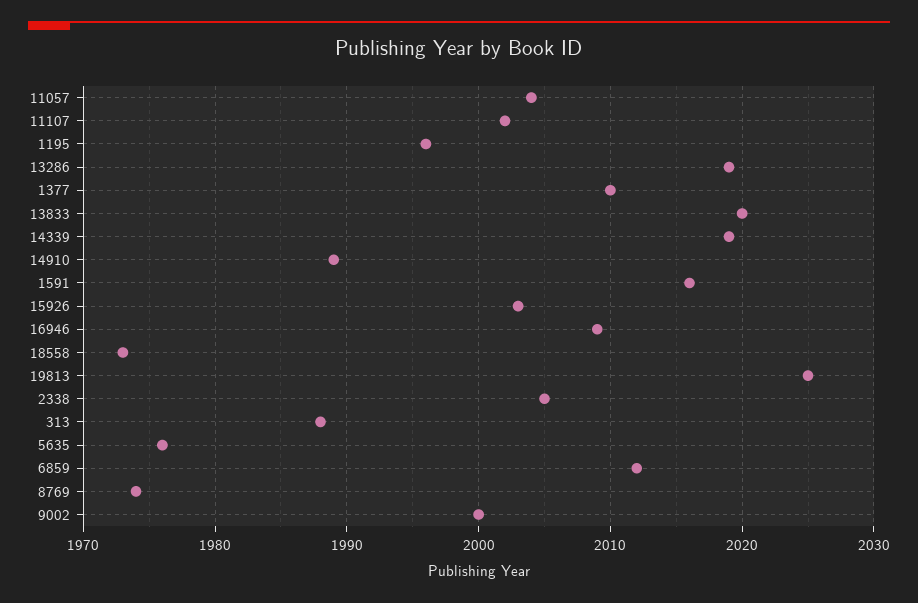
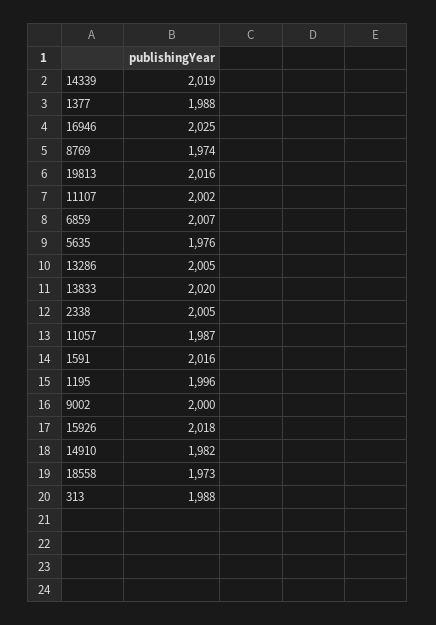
  {
-   "11057": 2004,
+   "11057": 1987,
    "11107": 2002,
    "1195": 1996,
-   "13286": 2019,
+   "13286": 2005,
-   "1377": 2010,
+   "1377": 1988,
    "13833": 2020,
    "14339": 2019,
-   "14910": 1989,
+   "14910": 1982,
    "1591": 2016,
-   "15926": 2003,
+   "15926": 2018,
-   "16946": 2009,
+   "16946": 2025,
    "18558": 1973,
-   "19813": 2025,
+   "19813": 2016,
    "2338": 2005,
    "313": 1988,
    "5635": 1976,
-   "6859": 2012,
+   "6859": 2007,
    "8769": 1974,
    "9002": 2000
  }

